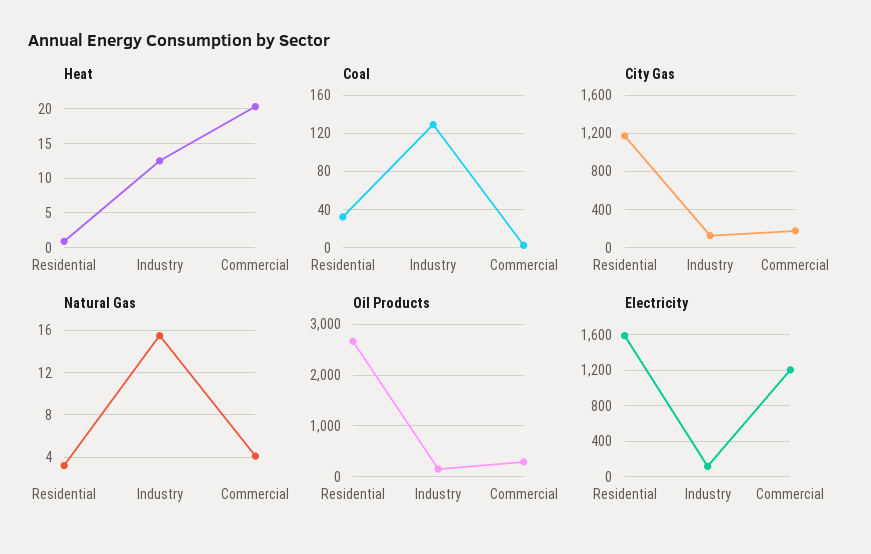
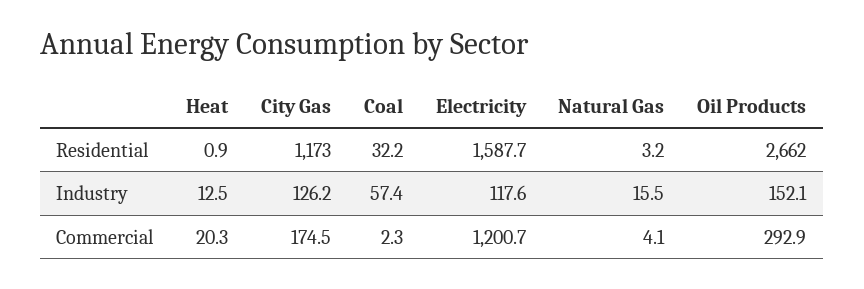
  {
    "Heat": {
      "Residential": 0.9,
      "Industry": 12.5,
      "Commercial": 20.3
    },
    "Coal": {
      "Residential": 32.2,
-     "Industry": 130,
+     "Industry": 57.4,
      "Commercial": 2.3
    },
    "City Gas": {
      "Residential": 1173,
      "Industry": 126.2,
      "Commercial": 174.5
    },
    "Natural Gas": {
      "Residential": 3.2,
      "Industry": 15.5,
      "Commercial": 4.1
    },
    "Oil Products": {
      "Residential": 2662,
      "Industry": 152.1,
      "Commercial": 292.9
    },
    "Electricity": {
      "Residential": 1587.7,
      "Industry": 117.6,
      "Commercial": 1200.7
    }
  }

